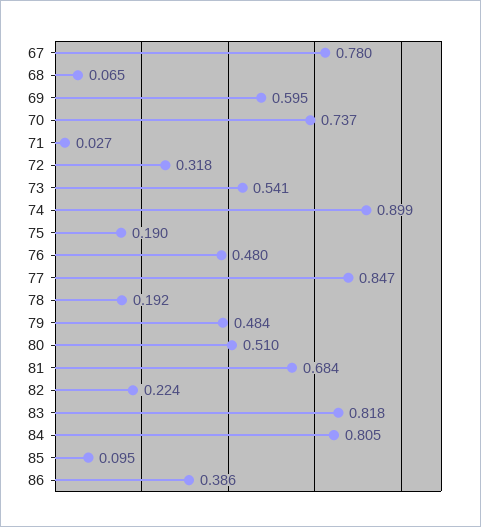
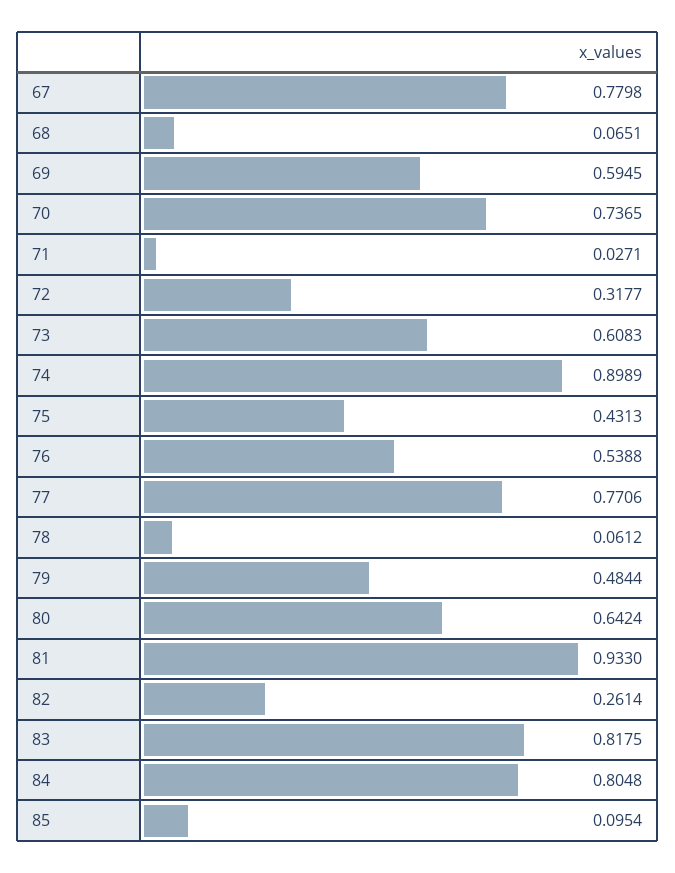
  {
    "67": 0.7798,
    "68": 0.0651,
    "69": 0.5945,
    "70": 0.7365,
    "71": 0.0271,
    "72": 0.3177,
-   "73": 0.541,
+   "73": 0.6083,
    "74": 0.8989,
-   "75": 0.19,
+   "75": 0.4313,
-   "76": 0.48,
+   "76": 0.5388,
-   "77": 0.847,
+   "77": 0.7706,
-   "78": 0.192,
+   "78": 0.0612,
    "79": 0.4844,
-   "80": 0.51,
+   "80": 0.6424,
-   "81": 0.684,
+   "81": 0.933,
-   "82": 0.224,
+   "82": 0.2614,
    "83": 0.8175,
    "84": 0.8048,
-   "85": 0.0954,
+   "85": 0.0954
-   "86": 0.386
  }

